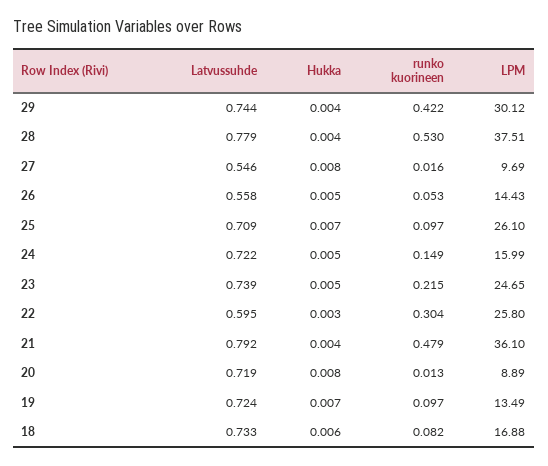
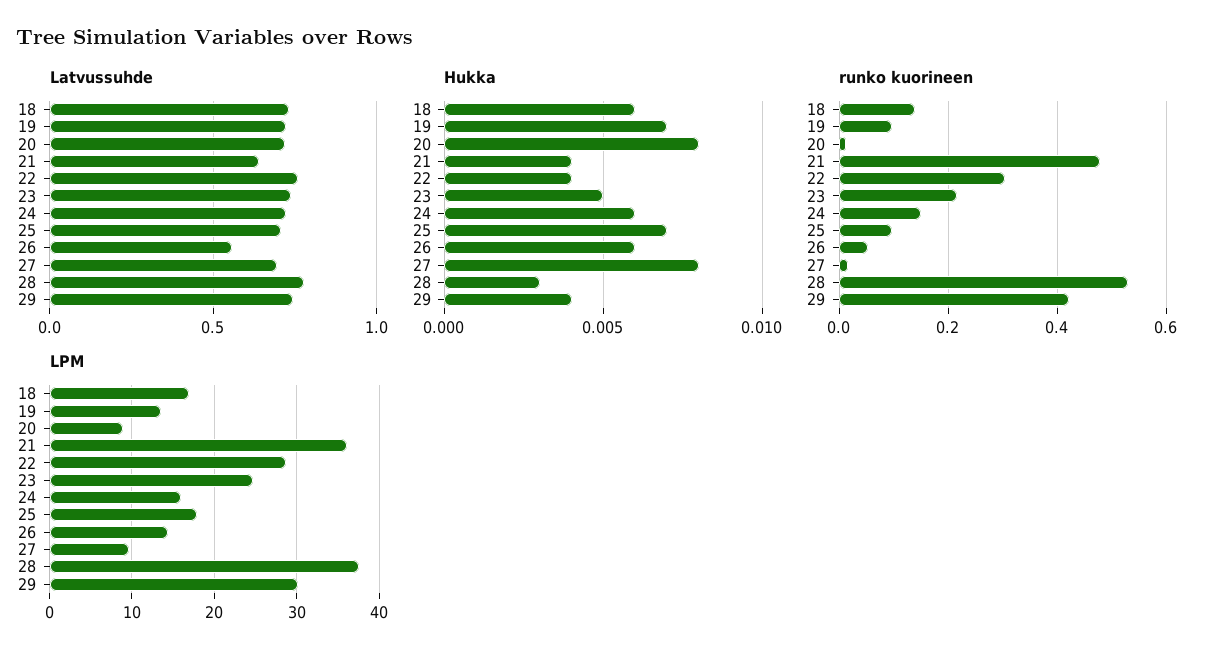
  {
    "Latvussuhde": {
      "29": 0.744,
      "28": 0.779,
-     "27": 0.546,
+     "27": 0.7,
      "26": 0.558,
      "25": 0.709,
      "24": 0.722,
      "23": 0.739,
-     "22": 0.595,
+     "22": 0.75,
-     "21": 0.792,
+     "21": 0.65,
      "20": 0.719,
      "19": 0.724,
      "18": 0.733
    },
    "Hukka": {
      "29": 0.004,
-     "28": 0.004,
+     "28": 0.003,
      "27": 0.008,
-     "26": 0.005,
+     "26": 0.006,
      "25": 0.007,
-     "24": 0.005,
+     "24": 0.006,
      "23": 0.005,
-     "22": 0.003,
+     "22": 0.004,
      "21": 0.004,
      "20": 0.008,
      "19": 0.007,
      "18": 0.006
    },
    "runko kuorineen": {
      "29": 0.422,
      "28": 0.53,
      "27": 0.016,
      "26": 0.053,
      "25": 0.097,
      "24": 0.149,
      "23": 0.215,
      "22": 0.304,
      "21": 0.479,
      "20": 0.013,
      "19": 0.097,
-     "18": 0.082
+     "18": 0.14
    },
    "LPM": {
      "29": 30.12,
      "28": 37.51,
      "27": 9.69,
      "26": 14.43,
-     "25": 26.1,
+     "25": 18,
      "24": 15.99,
      "23": 24.65,
-     "22": 25.8,
+     "22": 29,
      "21": 36.1,
      "20": 8.89,
      "19": 13.49,
      "18": 16.88
    }
  }

